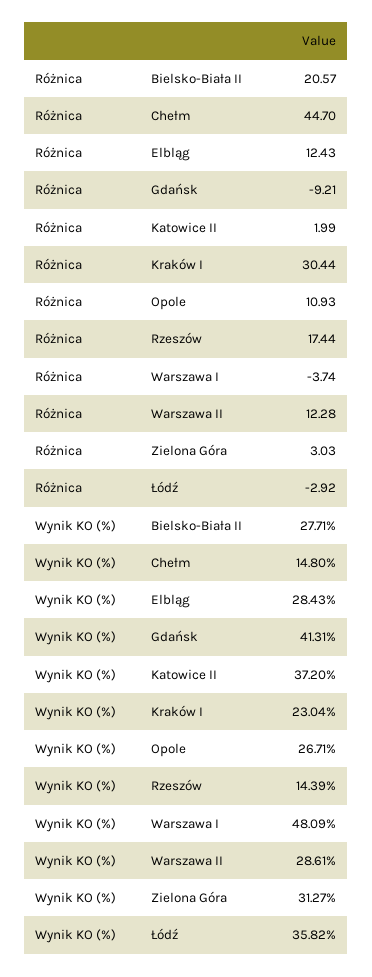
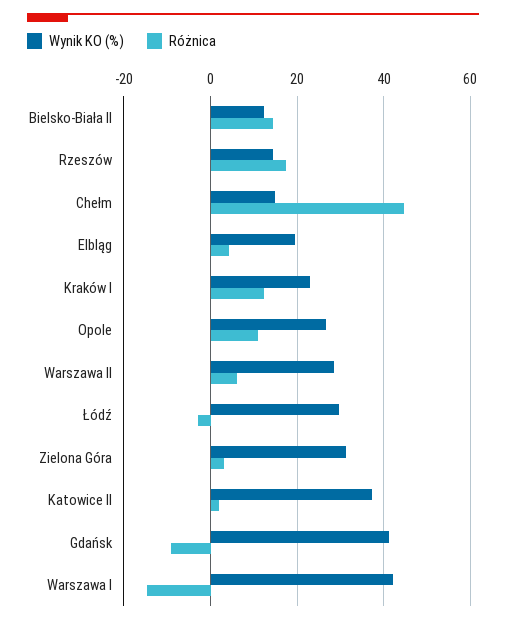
  {
    "Różnica": {
-     "Bielsko-Biała II": 20.57,
+     "Bielsko-Biała II": 14,
      "Chełm": 44.7,
-     "Elbląg": 12.43,
+     "Elbląg": 4,
      "Gdańsk": -9.21,
      "Katowice II": 1.99,
-     "Kraków I": 30.44,
+     "Kraków I": 12,
      "Opole": 10.93,
      "Rzeszów": 17.44,
-     "Warszawa I": -3.74,
+     "Warszawa I": -14,
-     "Warszawa II": 12.28,
+     "Warszawa II": 6,
      "Zielona Góra": 3.03,
      "Łódź": -2.92
    },
    "Wynik KO (%)": {
-     "Bielsko-Biała II": 27.71,
+     "Bielsko-Biała II": 12,
      "Chełm": 14.8,
-     "Elbląg": 28.43,
+     "Elbląg": 20,
      "Gdańsk": 41.31,
      "Katowice II": 37.2,
      "Kraków I": 23.04,
      "Opole": 26.71,
      "Rzeszów": 14.39,
-     "Warszawa I": 48.09,
+     "Warszawa I": 42,
      "Warszawa II": 28.61,
      "Zielona Góra": 31.27,
-     "Łódź": 35.82
+     "Łódź": 30
    }
  }

